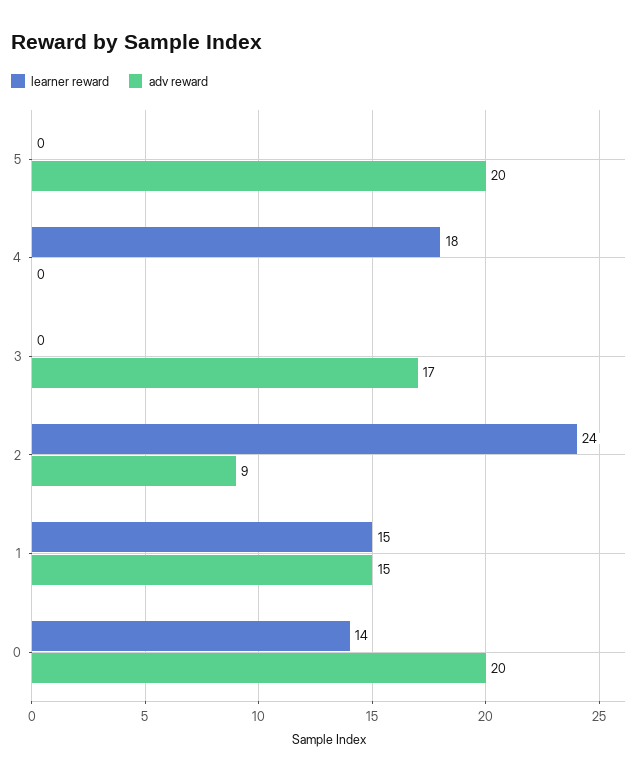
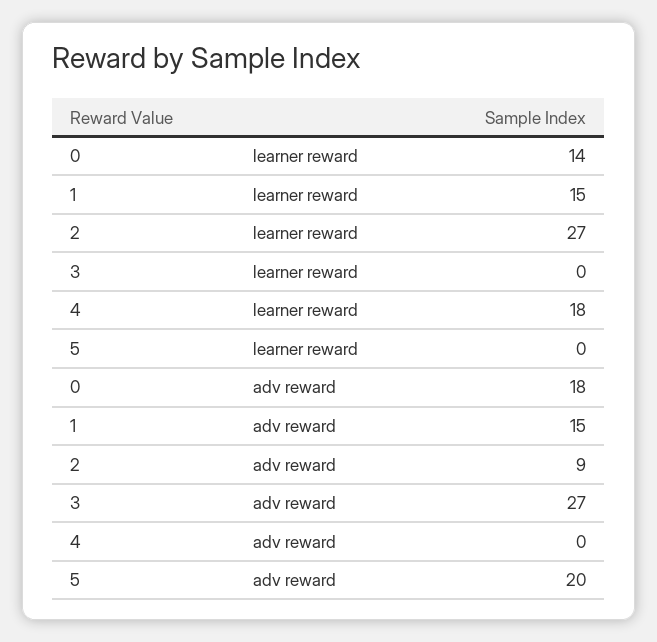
  {
    "learner reward": {
      "5": 0,
      "4": 18,
      "3": 0,
-     "2": 24,
+     "2": 27,
      "1": 15,
      "0": 14
    },
    "adv reward": {
      "5": 20,
      "4": 0,
-     "3": 17,
+     "3": 27,
      "2": 9,
      "1": 15,
-     "0": 20
+     "0": 18
    }
  }

